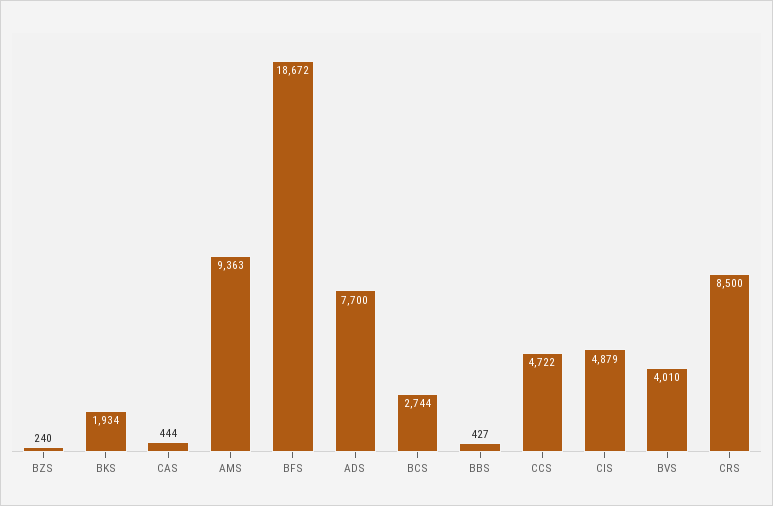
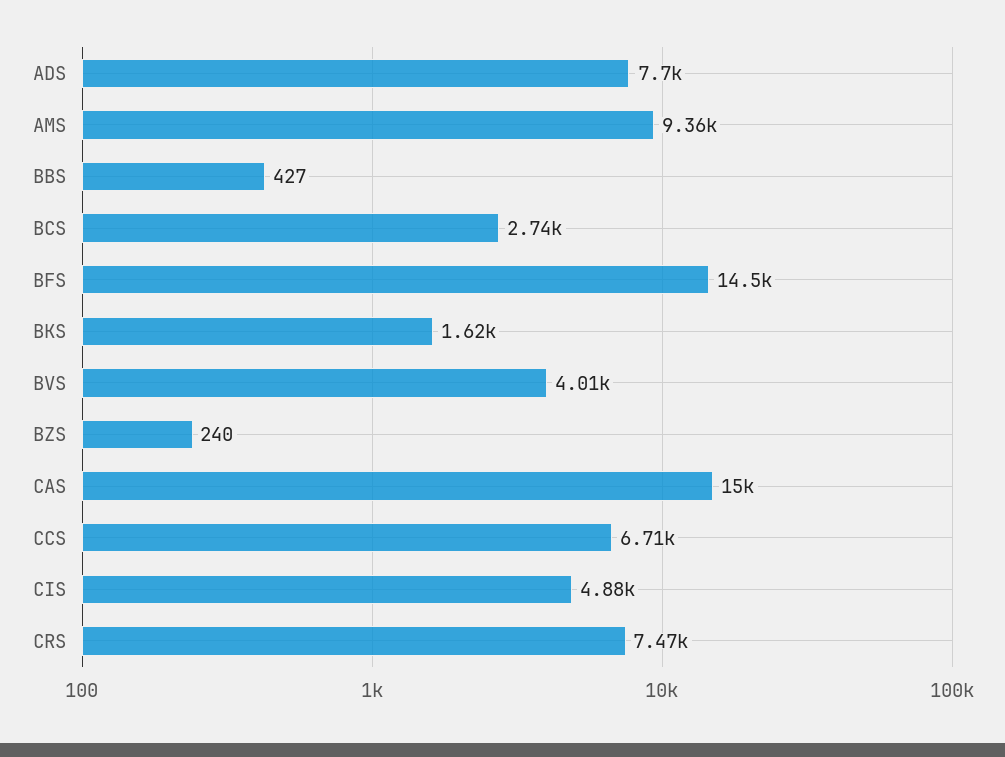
  {
    "BZS": 240,
-   "BKS": 1934,
+   "BKS": 1620,
-   "CAS": 444,
+   "CAS": 15000,
    "AMS": 9363,
-   "BFS": 18672,
+   "BFS": 14500,
    "ADS": 7700,
    "BCS": 2744,
    "BBS": 427,
-   "CCS": 4722,
+   "CCS": 6710,
    "CIS": 4879,
    "BVS": 4010,
-   "CRS": 8500
+   "CRS": 7470
  }

